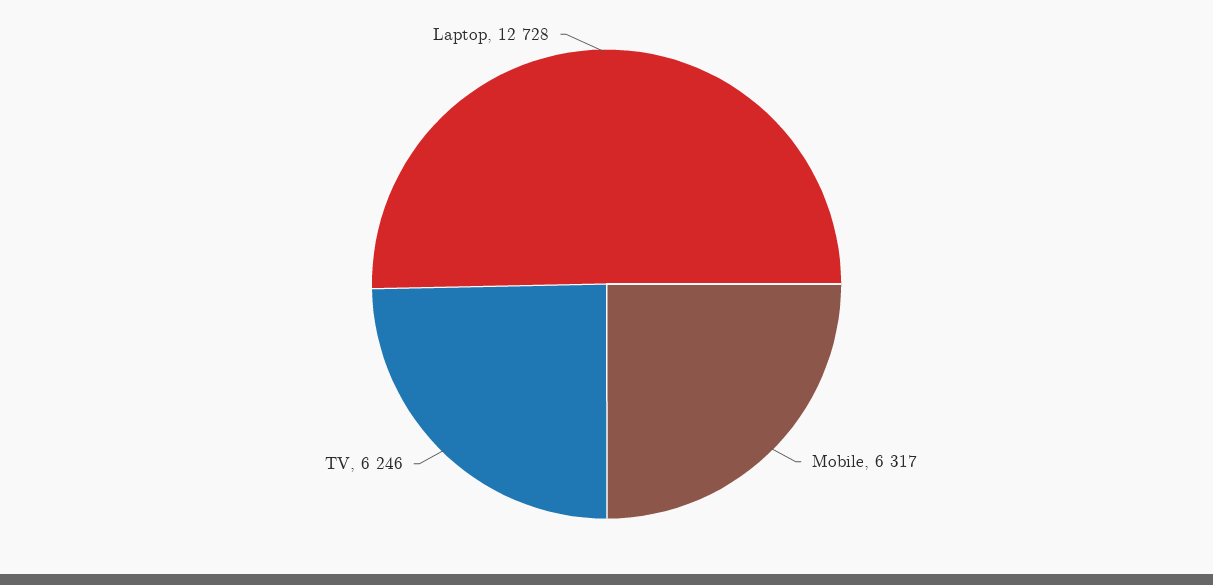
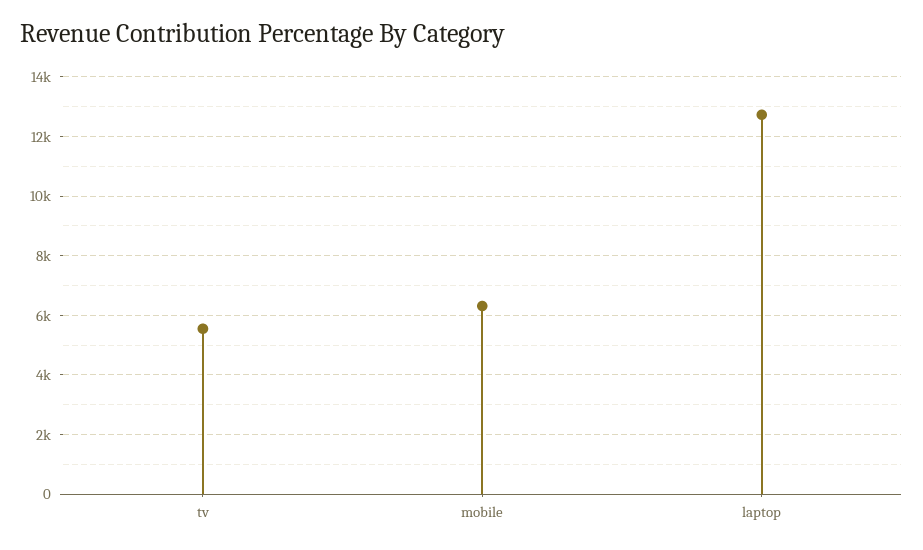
  {
    "Mobile": 6317,
-   "TV": 6246,
+   "TV": 5500,
    "Laptop": 12728
  }

